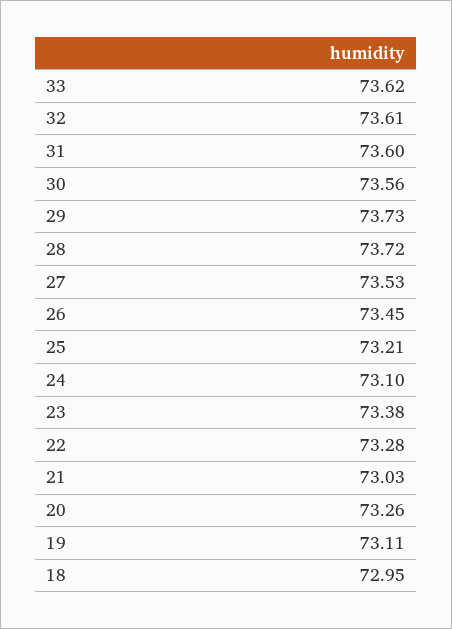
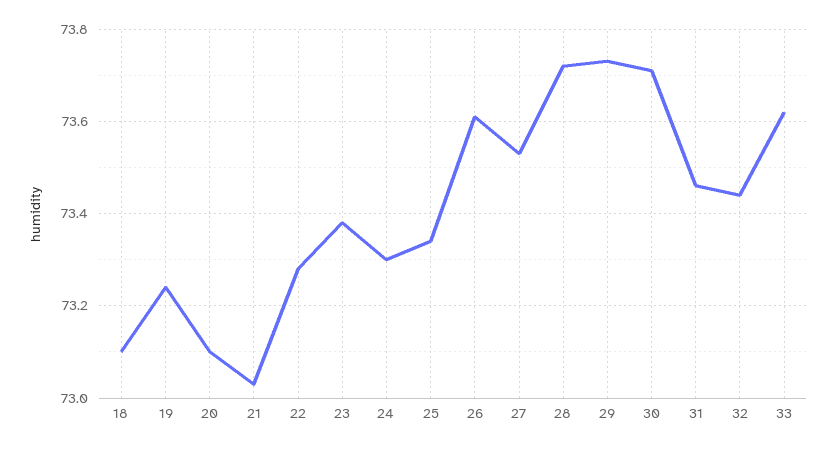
  {
    "33": 73.62,
-   "32": 73.61,
+   "32": 73.45,
-   "31": 73.6,
+   "31": 73.45,
-   "30": 73.56,
+   "30": 73.7,
    "29": 73.73,
    "28": 73.72,
    "27": 73.53,
-   "26": 73.45,
+   "26": 73.6,
-   "25": 73.21,
+   "25": 73.35,
-   "24": 73.1,
+   "24": 73.3,
    "23": 73.38,
    "22": 73.28,
    "21": 73.03,
-   "20": 73.26,
+   "20": 73.1,
-   "19": 73.11,
+   "19": 73.25,
-   "18": 72.95
+   "18": 73.1
  }

